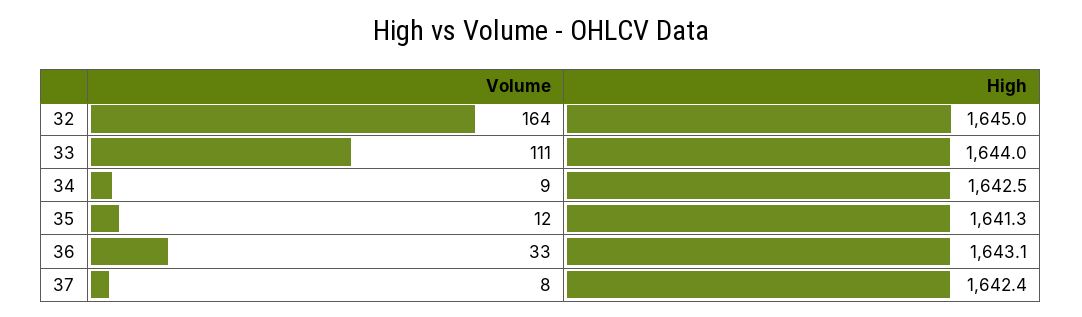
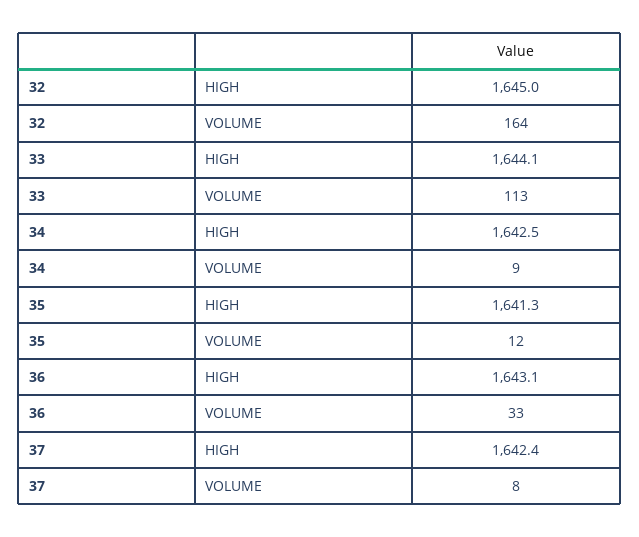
  {
    "Volume": {
      "32": 164,
-     "33": 111,
+     "33": 113,
      "34": 9,
      "35": 12,
      "36": 33,
      "37": 8
    },
    "High": {
      "32": 1645,
-     "33": 1644,
+     "33": 1644.1,
      "34": 1642.5,
      "35": 1641.3,
      "36": 1643.1,
      "37": 1642.4
    }
  }

